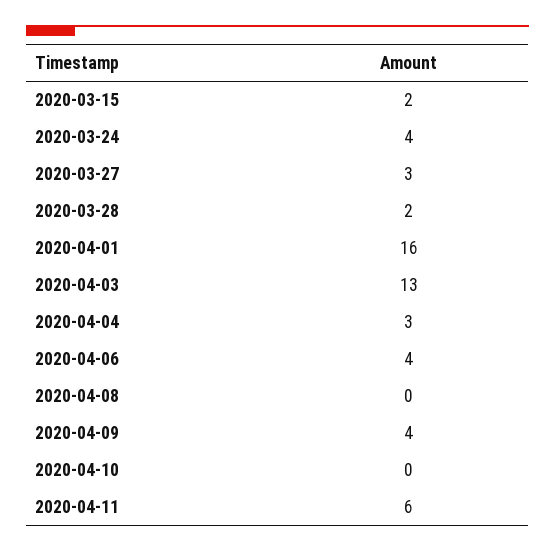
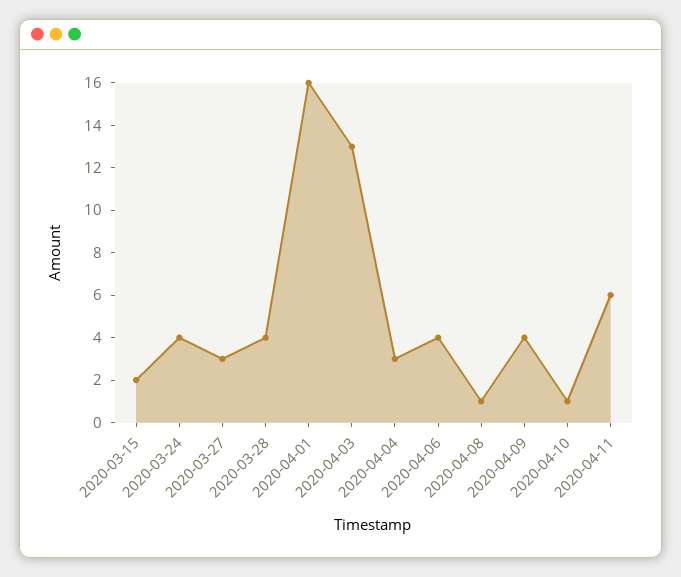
  {
    "2020-03-15": 2,
    "2020-03-24": 4,
    "2020-03-27": 3,
-   "2020-03-28": 2,
+   "2020-03-28": 4,
    "2020-04-01": 16,
    "2020-04-03": 13,
    "2020-04-04": 3,
    "2020-04-06": 4,
-   "2020-04-08": 0,
+   "2020-04-08": 1,
    "2020-04-09": 4,
-   "2020-04-10": 0,
+   "2020-04-10": 1,
    "2020-04-11": 6
  }

